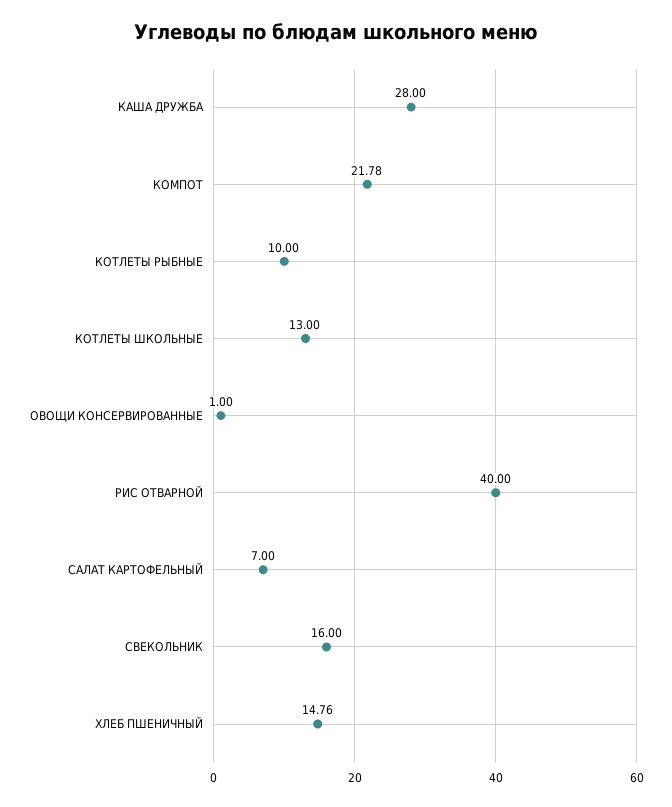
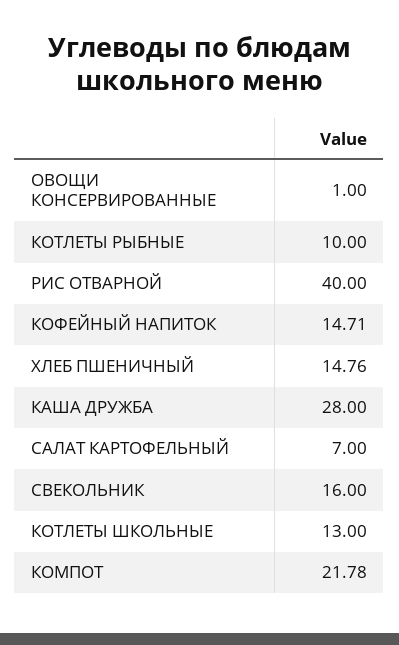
  {
    "КАША ДРУЖБА": 28,
    "КОМПОТ": 21.78,
    "КОТЛЕТЫ РЫБНЫЕ": 10,
    "КОТЛЕТЫ ШКОЛЬНЫЕ": 13,
    "ОВОЩИ КОНСЕРВИРОВАННЫЕ": 1,
    "РИС ОТВАРНОЙ": 40,
    "САЛАТ КАРТОФЕЛЬНЫЙ": 7,
    "СВЕКОЛЬНИК": 16,
-   "ХЛЕБ ПШЕНИЧНЫЙ": 14.76
+   "ХЛЕБ ПШЕНИЧНЫЙ": 14.76,
+   "КОФЕЙНЫЙ НАПИТОК": 14.71
  }

